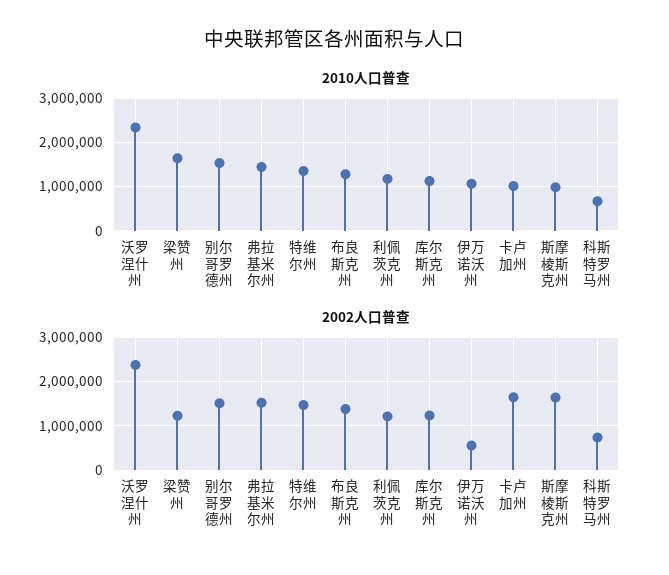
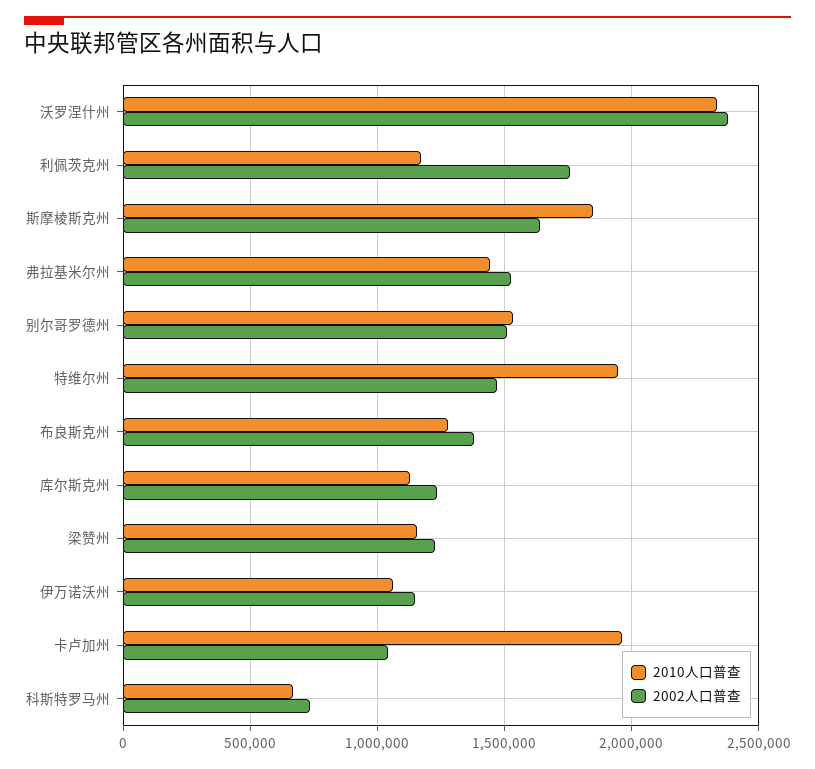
  {
    "2010人口普查": {
      "沃罗涅什州": 2350000,
-     "梁赞州": 1600000,
+     "梁赞州": 1150000,
      "别尔哥罗德州": 1550000,
      "弗拉基米尔州": 1450000,
-     "特维尔州": 1400000,
+     "特维尔州": 1950000,
      "布良斯克州": 1300000,
      "利佩茨克州": 1150000,
      "库尔斯克州": 1150000,
      "伊万诺沃州": 1050000,
-     "卡卢加州": 1000000,
+     "卡卢加州": 1950000,
-     "斯摩棱斯克州": 1000000,
+     "斯摩棱斯克州": 1850000,
      "科斯特罗马州": 650000
    },
    "2002人口普查": {
      "沃罗涅什州": 2400000,
      "梁赞州": 1250000,
      "别尔哥罗德州": 1500000,
      "弗拉基米尔州": 1500000,
      "特维尔州": 1450000,
      "布良斯克州": 1400000,
-     "利佩茨克州": 1200000,
+     "利佩茨克州": 1750000,
      "库尔斯克州": 1250000,
-     "伊万诺沃州": 600000,
+     "伊万诺沃州": 1150000,
-     "卡卢加州": 1600000,
+     "卡卢加州": 1050000,
      "斯摩棱斯克州": 1650000,
      "科斯特罗马州": 750000
    }
  }

